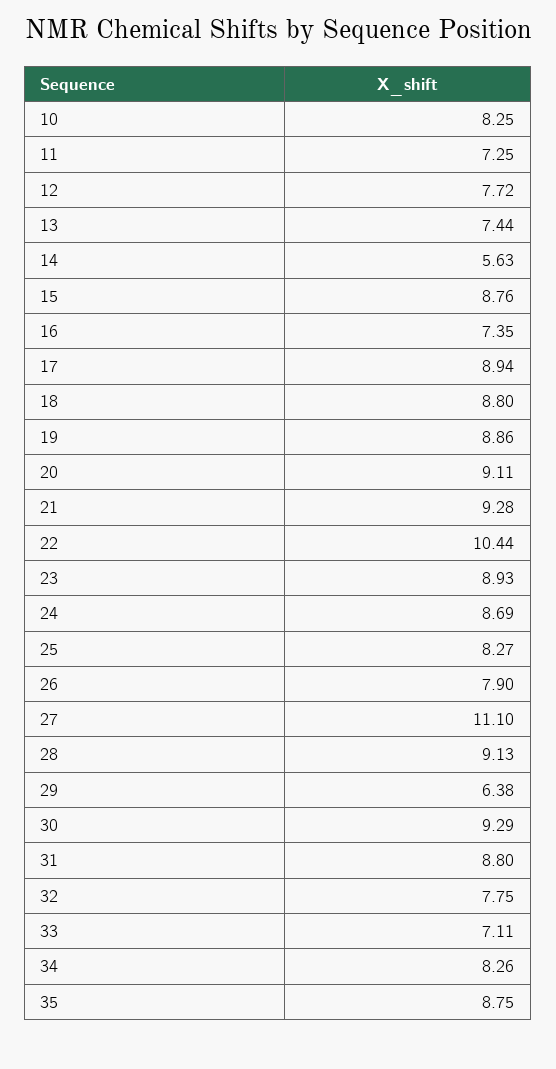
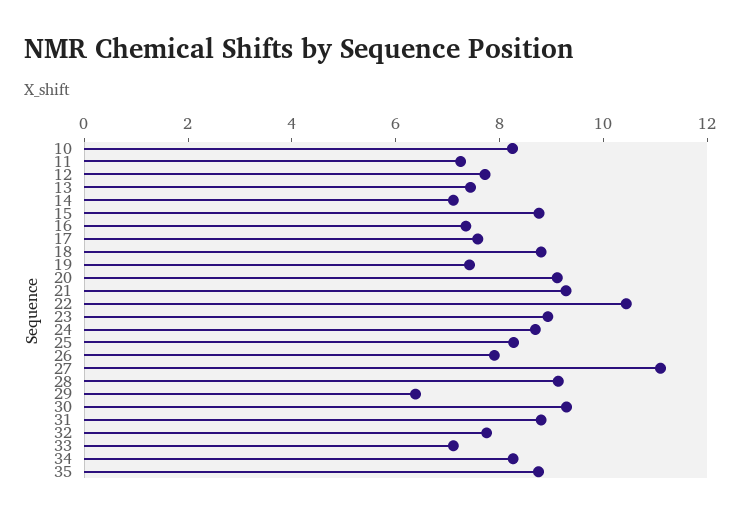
  {
    "10": 8.25,
    "11": 7.25,
    "12": 7.72,
    "13": 7.44,
-   "14": 5.63,
+   "14": 7,
    "15": 8.76,
    "16": 7.35,
-   "17": 8.94,
+   "17": 7.5,
    "18": 8.8,
-   "19": 8.86,
+   "19": 7.5,
    "20": 9.11,
    "21": 9.28,
    "22": 10.44,
    "23": 8.93,
    "24": 8.69,
    "25": 8.27,
    "26": 7.9,
    "27": 11.1,
    "28": 9.13,
    "29": 6.38,
    "30": 9.29,
    "31": 8.8,
    "32": 7.75,
    "33": 7.11,
    "34": 8.26,
    "35": 8.75
  }

